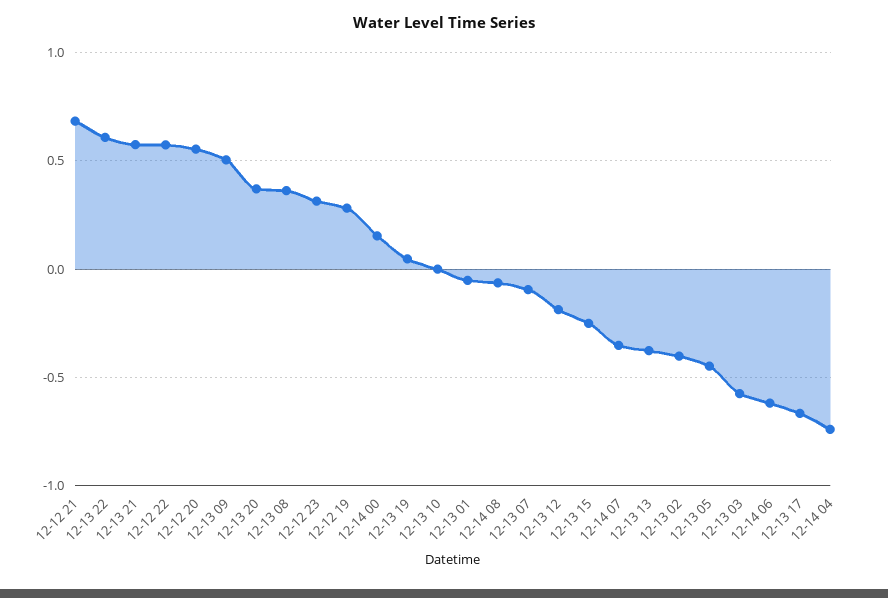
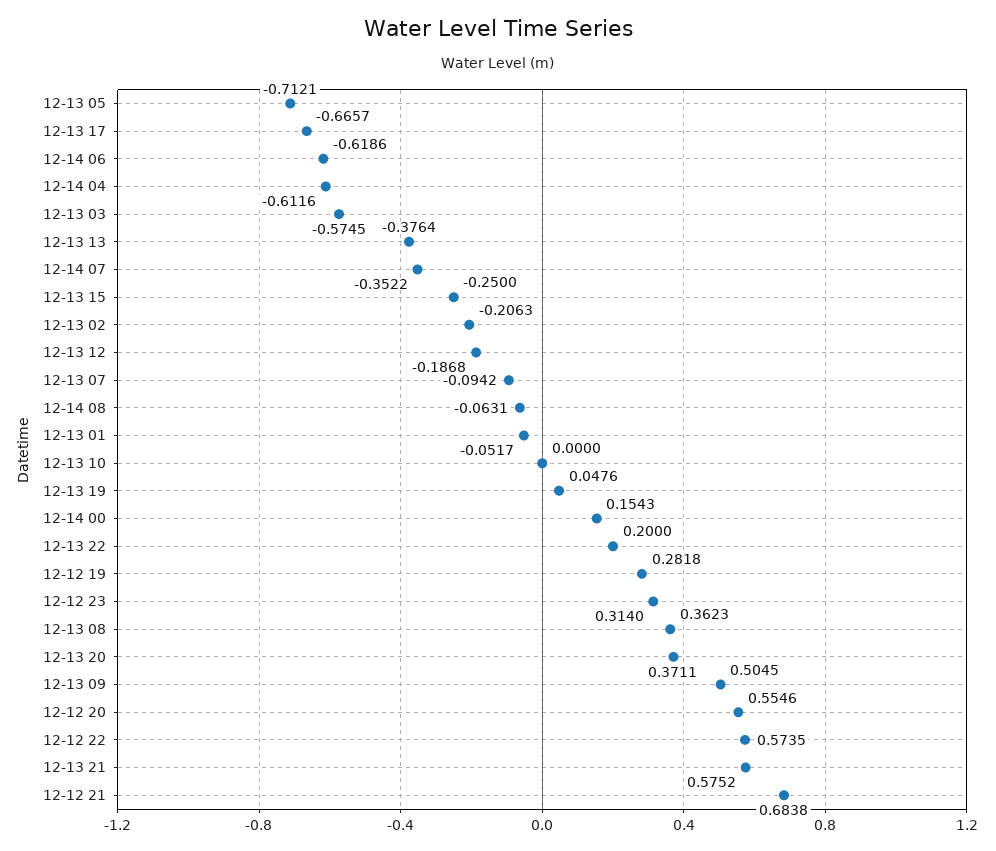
  {
    "12-12 21": 0.6838,
-   "12-13 22": 0.6,
+   "12-13 22": 0.2,
    "12-13 21": 0.5752,
    "12-12 22": 0.5735,
    "12-12 20": 0.5546,
    "12-13 09": 0.5045,
    "12-13 20": 0.3711,
    "12-13 08": 0.3623,
    "12-12 23": 0.314,
    "12-12 19": 0.2818,
    "12-14 00": 0.1543,
    "12-13 19": 0.0476,
    "12-13 10": 0,
    "12-13 01": -0.0517,
    "12-14 08": -0.0631,
    "12-13 07": -0.0942,
    "12-13 12": -0.1868,
    "12-13 15": -0.25,
    "12-14 07": -0.3522,
    "12-13 13": -0.3764,
-   "12-13 02": -0.4,
+   "12-13 02": -0.2063,
-   "12-13 05": -0.45,
+   "12-13 05": -0.7121,
    "12-13 03": -0.5745,
    "12-14 06": -0.6186,
    "12-13 17": -0.6657,
-   "12-14 04": -0.75
+   "12-14 04": -0.6116
  }

